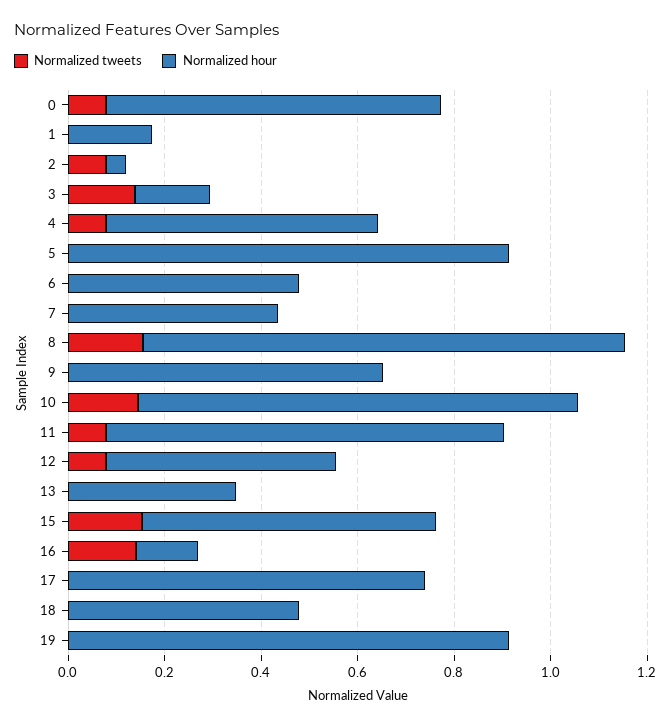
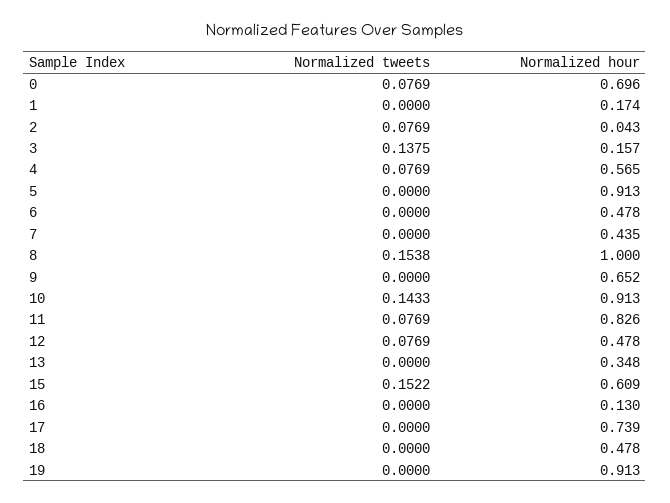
  {
    "Normalized tweets": {
      "0": 0.0769,
      "1": 0,
      "2": 0.0769,
      "3": 0.1375,
      "4": 0.0769,
      "5": 0,
      "6": 0,
      "7": 0,
      "8": 0.1538,
      "9": 0,
      "10": 0.1433,
      "11": 0.0769,
      "12": 0.0769,
      "13": 0,
      "15": 0.1522,
-     "16": 0.15,
+     "16": 0,
      "17": 0,
      "18": 0,
      "19": 0
    },
    "Normalized hour": {
      "0": 0.696,
      "1": 0.174,
      "2": 0.043,
      "3": 0.157,
      "4": 0.565,
      "5": 0.913,
      "6": 0.478,
      "7": 0.435,
      "8": 1,
      "9": 0.652,
      "10": 0.913,
      "11": 0.826,
      "12": 0.478,
      "13": 0.348,
      "15": 0.609,
      "16": 0.13,
      "17": 0.739,
      "18": 0.478,
      "19": 0.913
    }
  }

